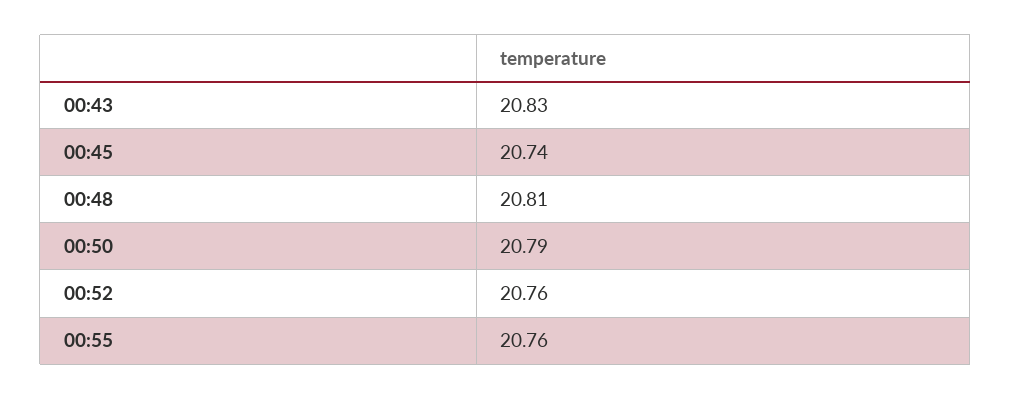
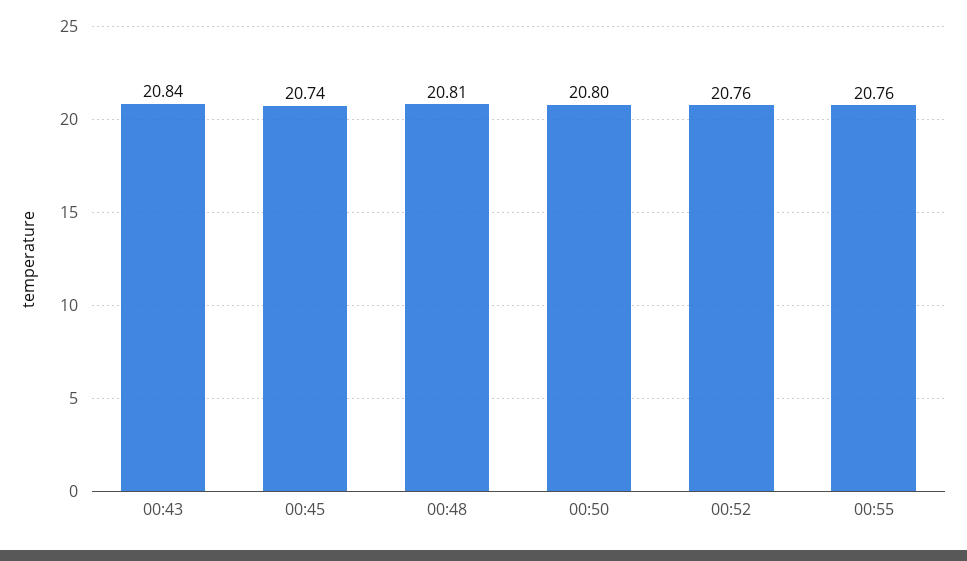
  {
-   "00:43": 20.83,
+   "00:43": 20.84,
    "00:45": 20.74,
    "00:48": 20.81,
-   "00:50": 20.79,
+   "00:50": 20.8,
    "00:52": 20.76,
    "00:55": 20.76
  }

